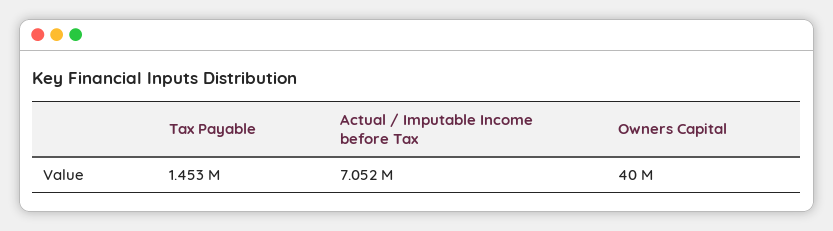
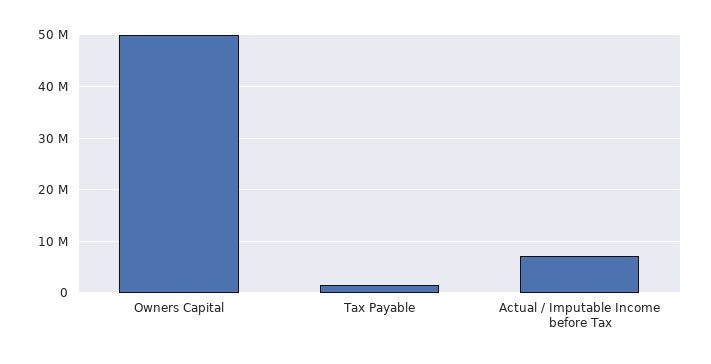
  {
    "Tax Payable": 1453000,
    "Actual / Imputable Income before Tax": 7052000,
-   "Owners Capital": 40000000
+   "Owners Capital": 50000000
  }

